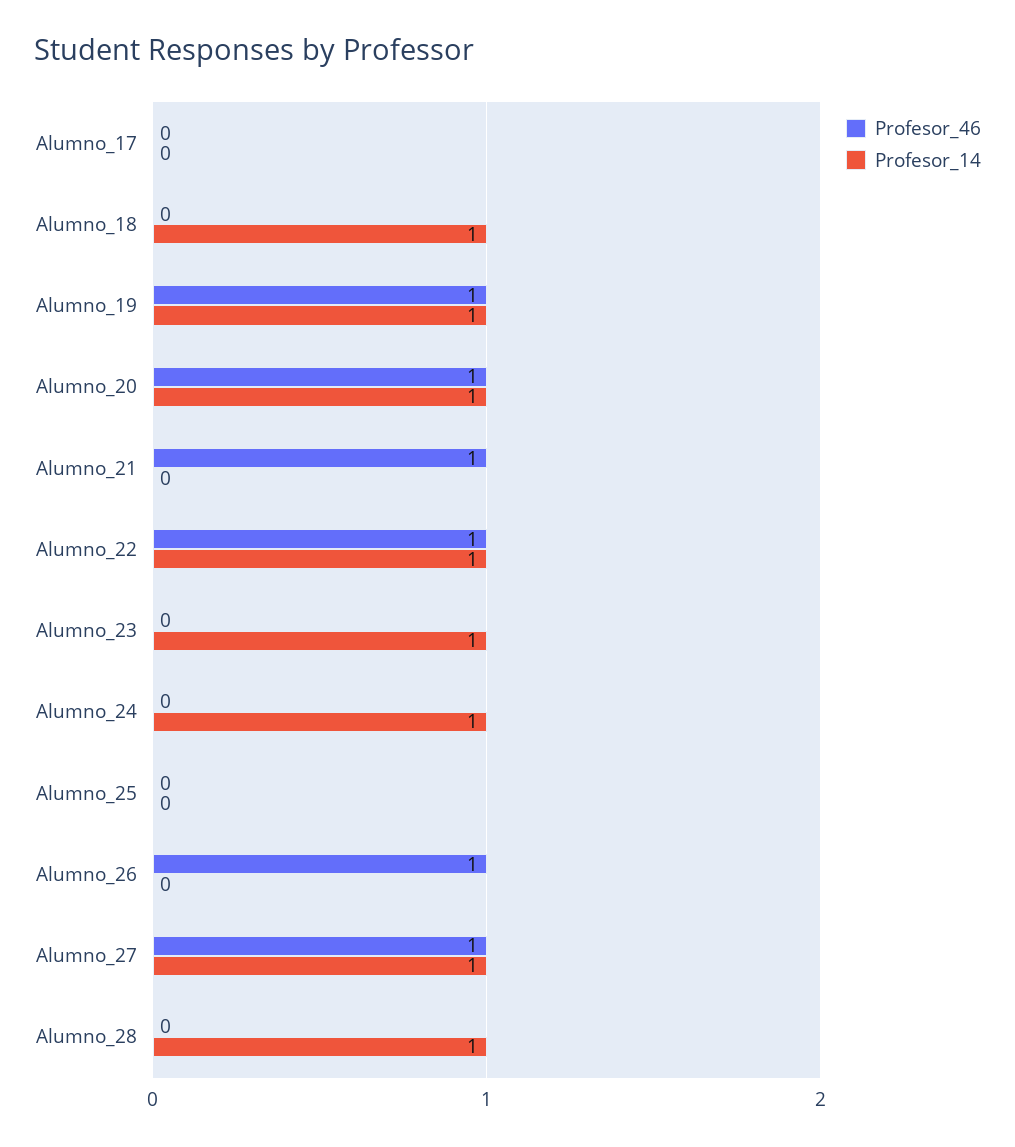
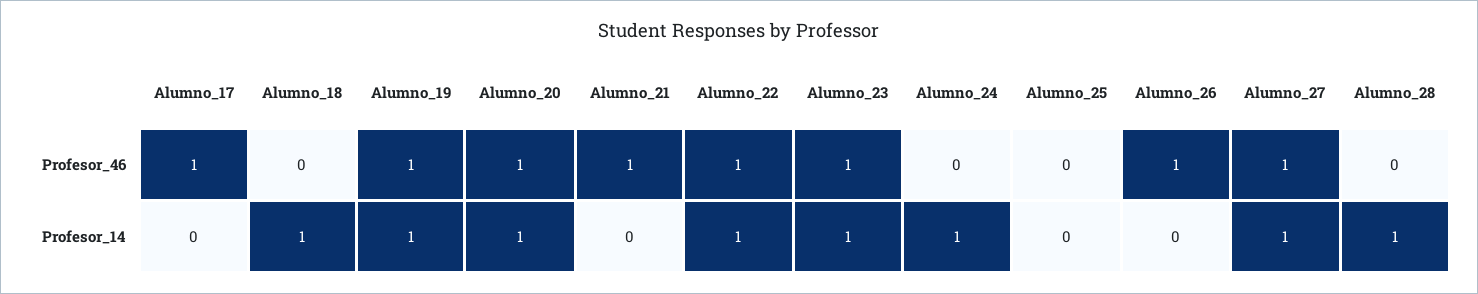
  {
    "Profesor_46": {
-     "Alumno_17": 0,
+     "Alumno_17": 1,
      "Alumno_18": 0,
      "Alumno_19": 1,
      "Alumno_20": 1,
      "Alumno_21": 1,
      "Alumno_22": 1,
-     "Alumno_23": 0,
+     "Alumno_23": 1,
      "Alumno_24": 0,
      "Alumno_25": 0,
      "Alumno_26": 1,
      "Alumno_27": 1,
      "Alumno_28": 0
    },
    "Profesor_14": {
      "Alumno_17": 0,
      "Alumno_18": 1,
      "Alumno_19": 1,
      "Alumno_20": 1,
      "Alumno_21": 0,
      "Alumno_22": 1,
      "Alumno_23": 1,
      "Alumno_24": 1,
      "Alumno_25": 0,
      "Alumno_26": 0,
      "Alumno_27": 1,
      "Alumno_28": 1
    }
  }

